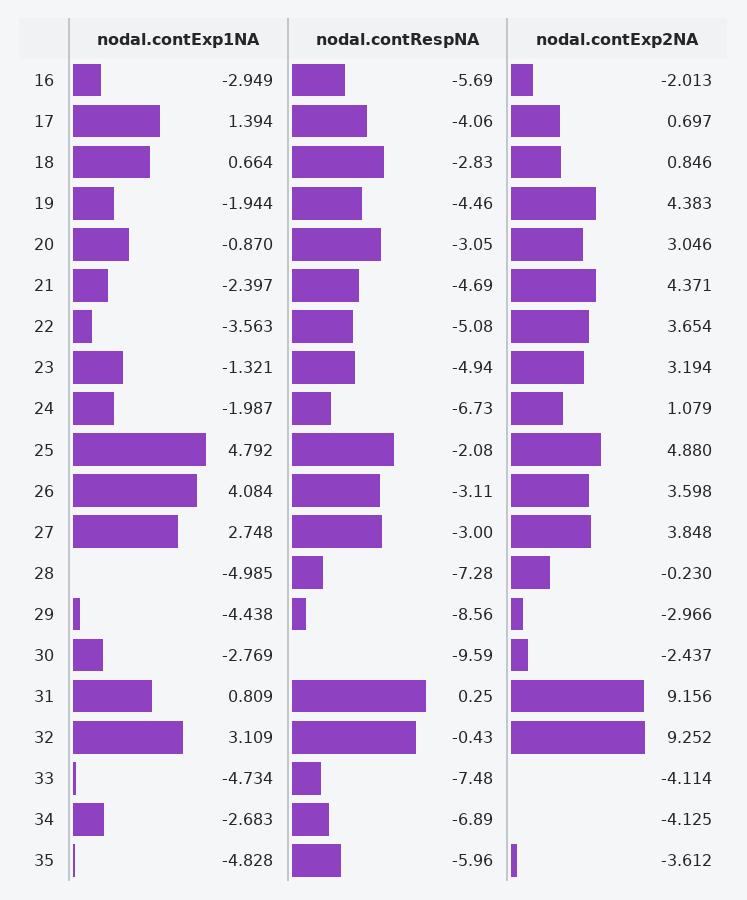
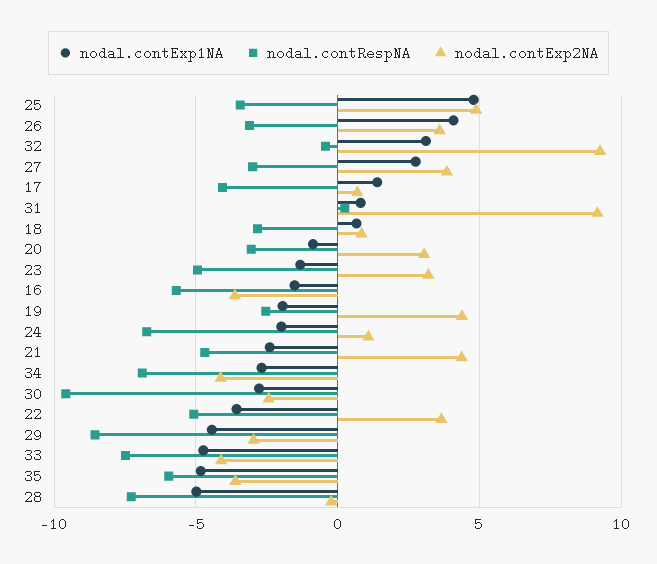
  {
    "nodal.contExp1NA": {
-     "16": -2.949,
+     "16": -1.5,
      "17": 1.394,
      "18": 0.664,
      "19": -1.944,
      "20": -0.87,
      "21": -2.397,
      "22": -3.563,
      "23": -1.321,
      "24": -1.987,
      "25": 4.792,
      "26": 4.084,
      "27": 2.748,
      "28": -4.985,
      "29": -4.438,
      "30": -2.769,
      "31": 0.809,
      "32": 3.109,
      "33": -4.734,
      "34": -2.683,
      "35": -4.828
    },
    "nodal.contRespNA": {
      "16": -5.69,
      "17": -4.06,
      "18": -2.83,
-     "19": -4.46,
+     "19": -2.5,
      "20": -3.05,
      "21": -4.69,
      "22": -5.08,
      "23": -4.94,
      "24": -6.73,
-     "25": -2.08,
+     "25": -3.5,
      "26": -3.11,
      "27": -3,
      "28": -7.28,
      "29": -8.56,
      "30": -9.59,
      "31": 0.25,
      "32": -0.43,
      "33": -7.48,
      "34": -6.89,
      "35": -5.96
    },
    "nodal.contExp2NA": {
-     "16": -2.013,
+     "16": -3.5,
      "17": 0.697,
      "18": 0.846,
      "19": 4.383,
      "20": 3.046,
      "21": 4.371,
      "22": 3.654,
      "23": 3.194,
      "24": 1.079,
      "25": 4.88,
      "26": 3.598,
      "27": 3.848,
      "28": -0.23,
      "29": -2.966,
      "30": -2.437,
      "31": 9.156,
      "32": 9.252,
      "33": -4.114,
      "34": -4.125,
      "35": -3.612
    }
  }

